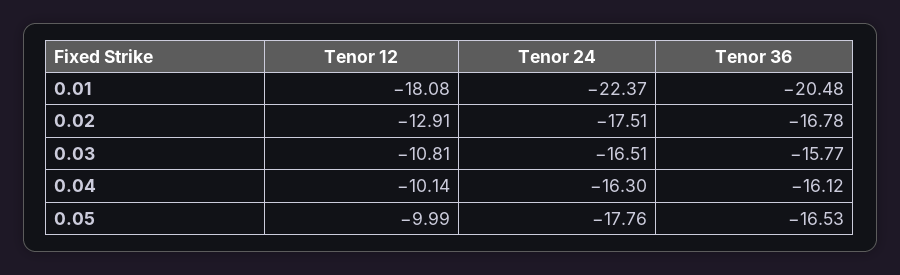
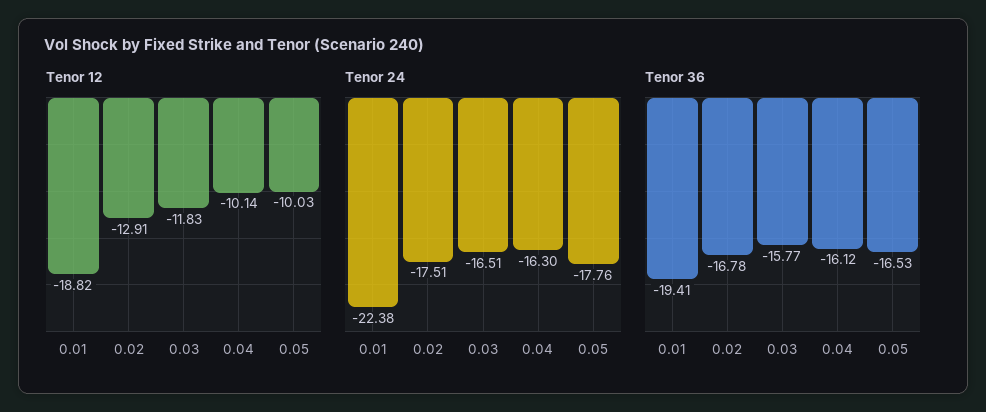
  {
    "Tenor 12": {
-     "0.01": -18.08,
+     "0.01": -18.82,
      "0.02": -12.91,
-     "0.03": -10.81,
+     "0.03": -11.83,
      "0.04": -10.14,
-     "0.05": -9.99
+     "0.05": -10.03
    },
    "Tenor 24": {
-     "0.01": -22.37,
+     "0.01": -22.38,
      "0.02": -17.51,
      "0.03": -16.51,
      "0.04": -16.3,
      "0.05": -17.76
    },
    "Tenor 36": {
-     "0.01": -20.48,
+     "0.01": -19.41,
      "0.02": -16.78,
      "0.03": -15.77,
      "0.04": -16.12,
      "0.05": -16.53
    }
  }

